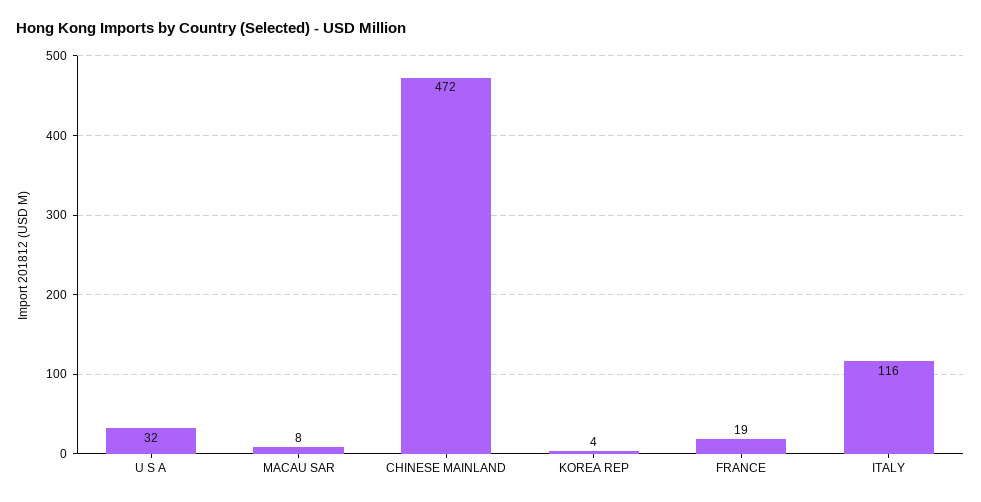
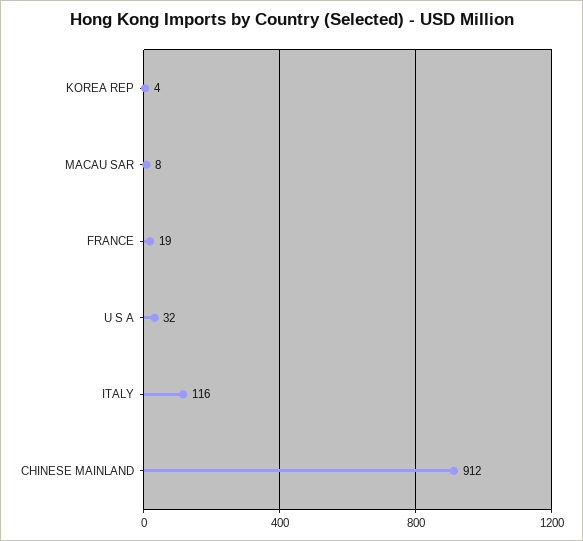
  {
    "U S A": 32,
    "MACAU SAR": 8,
-   "CHINESE MAINLAND": 472,
+   "CHINESE MAINLAND": 912,
    "KOREA REP": 4,
    "FRANCE": 19,
    "ITALY": 116
  }

